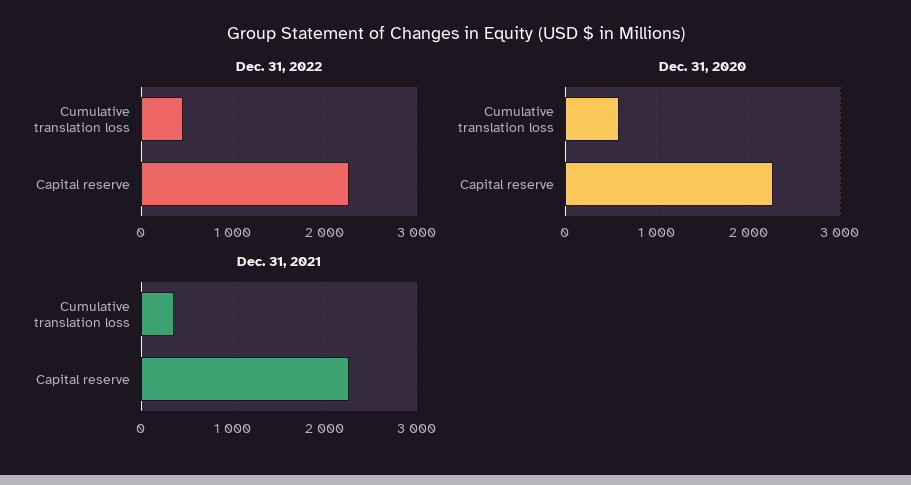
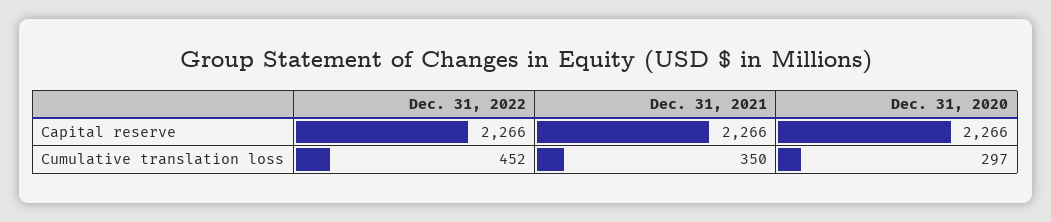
  {
    "Dec. 31, 2022": {
      "Cumulative translation loss": 452,
      "Capital reserve": 2266
    },
    "Dec. 31, 2020": {
-     "Cumulative translation loss": 600,
+     "Cumulative translation loss": 297,
      "Capital reserve": 2266
    },
    "Dec. 31, 2021": {
      "Cumulative translation loss": 350,
      "Capital reserve": 2266
    }
  }

